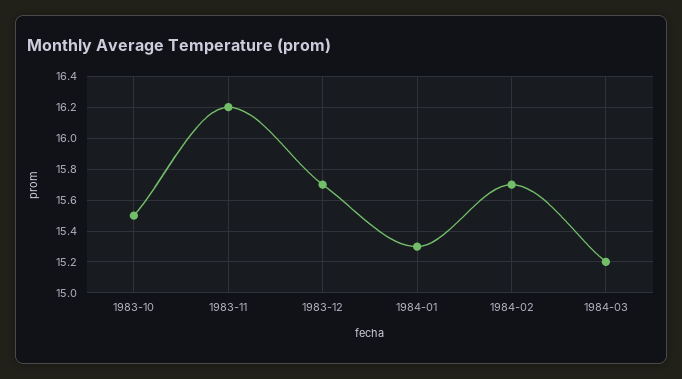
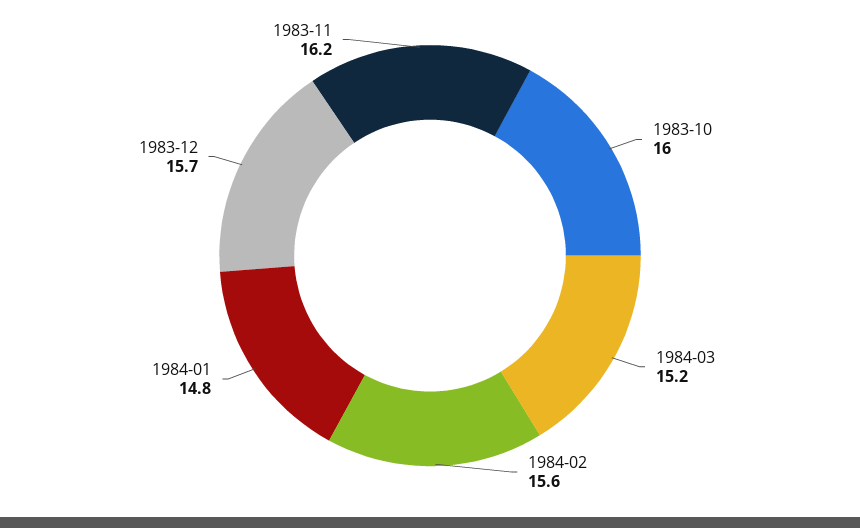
  {
-   "1983-10": 15.5,
+   "1983-10": 16,
    "1983-11": 16.2,
    "1983-12": 15.7,
-   "1984-01": 15.3,
+   "1984-01": 14.8,
-   "1984-02": 15.7,
+   "1984-02": 15.6,
    "1984-03": 15.2
  }

